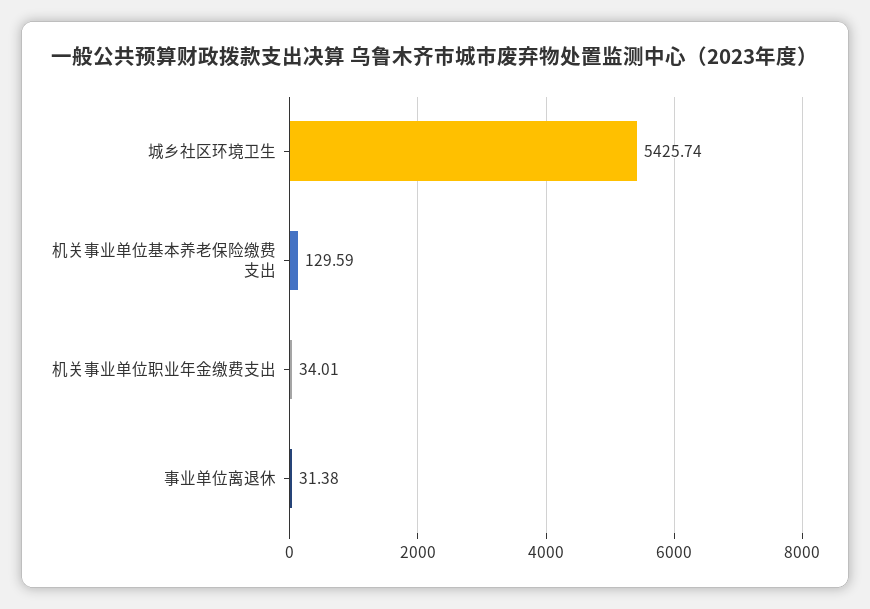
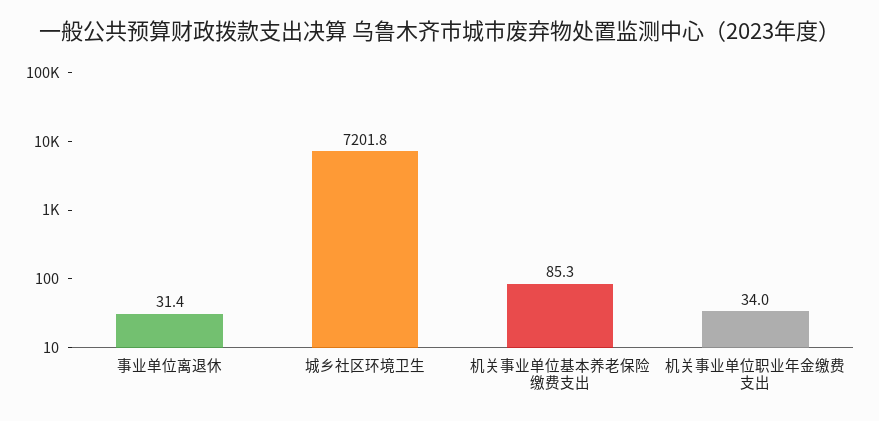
  {
-   "城乡社区环境卫生": 5425.74,
+   "城乡社区环境卫生": 7201.8,
-   "机关事业单位基本养老保险缴费支出": 129.59,
+   "机关事业单位基本养老保险缴费支出": 85.3,
    "机关事业单位职业年金缴费支出": 34.01,
    "事业单位离退休": 31.38
  }

